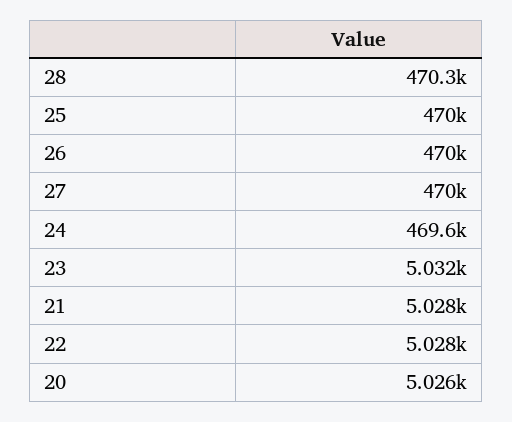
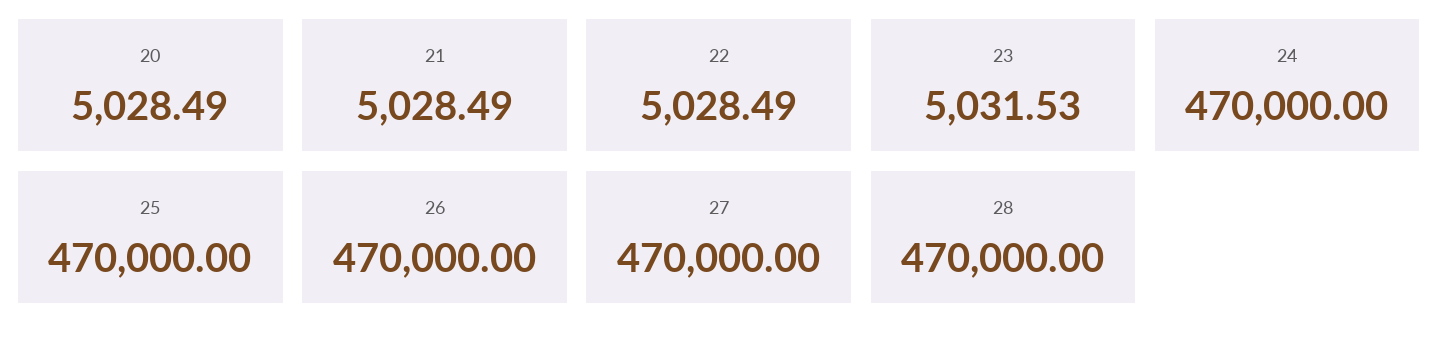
  {
-   "28": 470300,
+   "28": 470000,
    "25": 470000,
    "26": 470000,
    "27": 470000,
-   "24": 469600,
+   "24": 470000,
    "23": 5031.53,
    "21": 5028.49,
    "22": 5028.49,
-   "20": 5026
+   "20": 5028.49
  }

